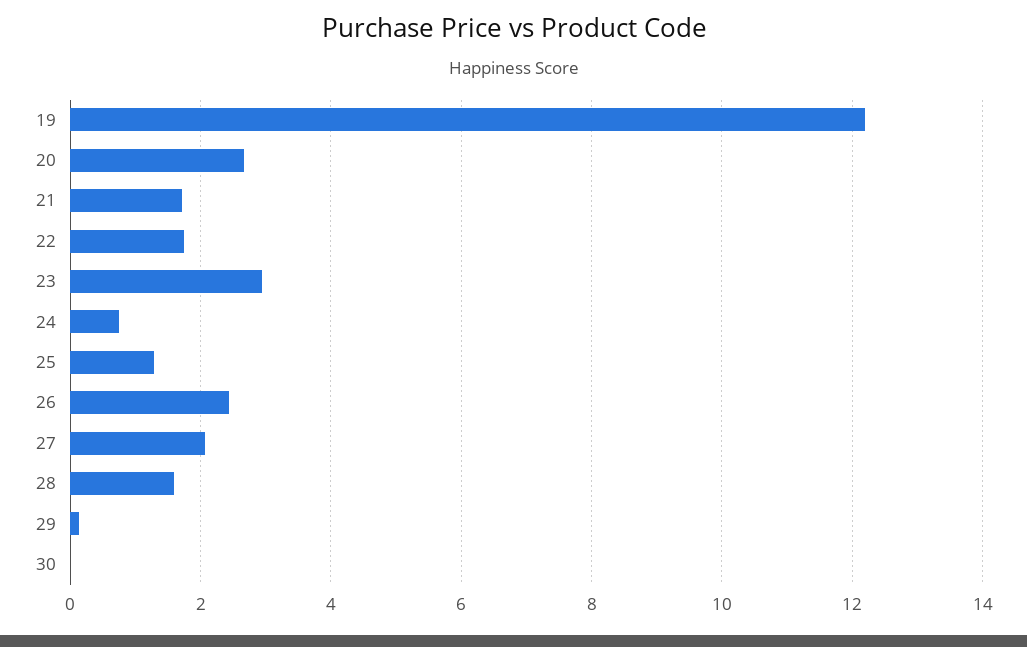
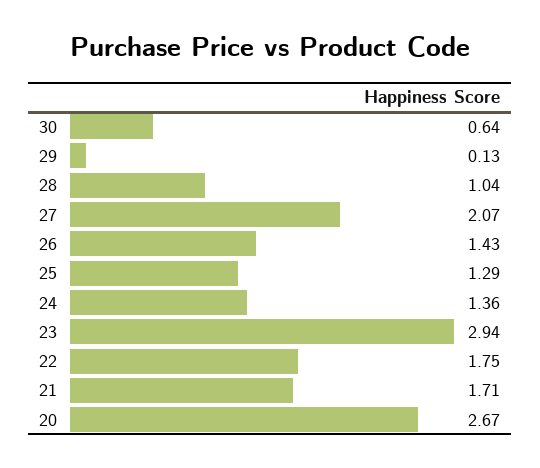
  {
-   "19": 12.2,
    "20": 2.67,
    "21": 1.71,
    "22": 1.75,
    "23": 2.94,
-   "24": 0.8,
+   "24": 1.36,
    "25": 1.29,
-   "26": 2.4,
+   "26": 1.43,
    "27": 2.07,
-   "28": 1.6,
+   "28": 1.04,
    "29": 0.13,
-   "30": 0
+   "30": 0.64
  }

